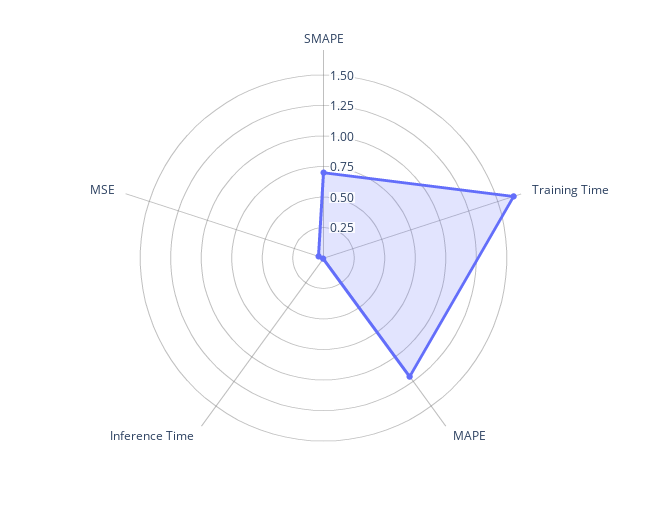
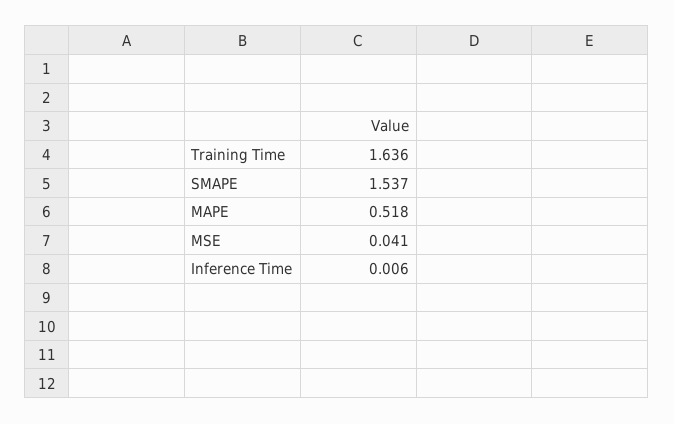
  {
-   "SMAPE": 0.75,
+   "SMAPE": 1.537,
    "Training Time": 1.636,
-   "MAPE": 1.25,
+   "MAPE": 0.518,
    "Inference Time": 0.006,
    "MSE": 0.041
  }

